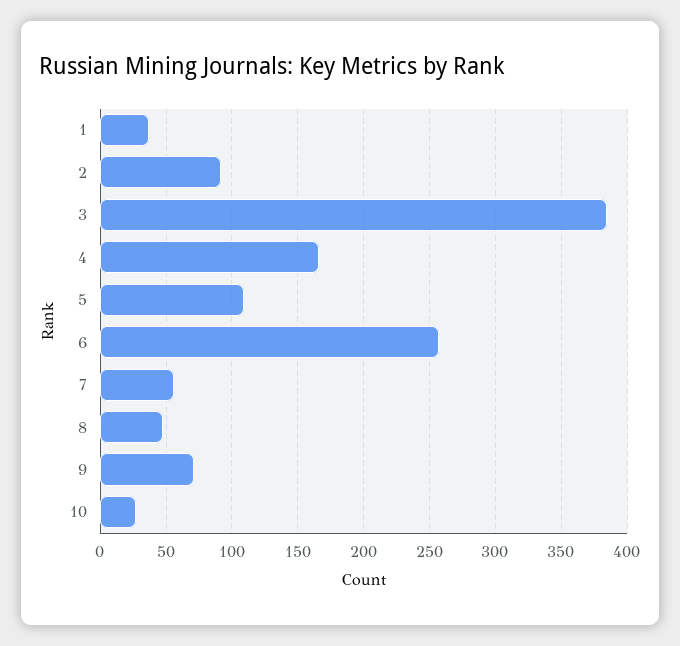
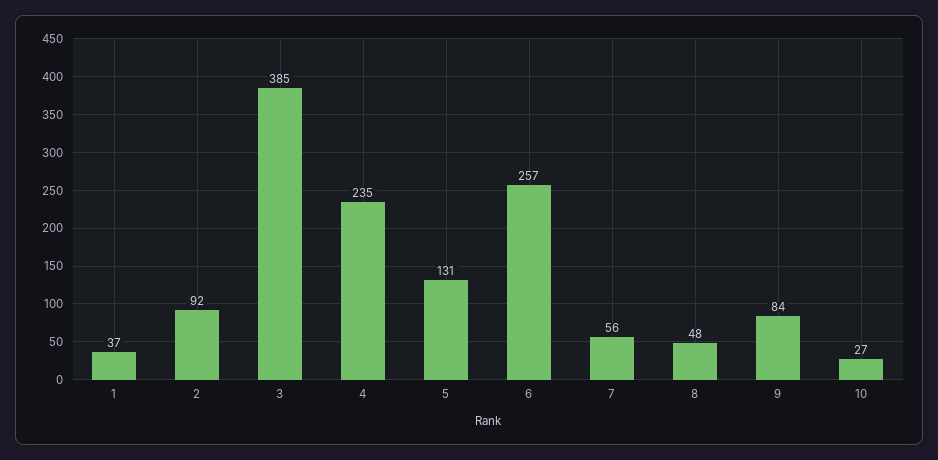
  {
    "1": 37,
    "2": 92,
    "3": 385,
-   "4": 165,
+   "4": 235,
-   "5": 110,
+   "5": 131,
    "6": 257,
    "7": 56,
    "8": 48,
-   "9": 70,
+   "9": 84,
    "10": 27
  }

